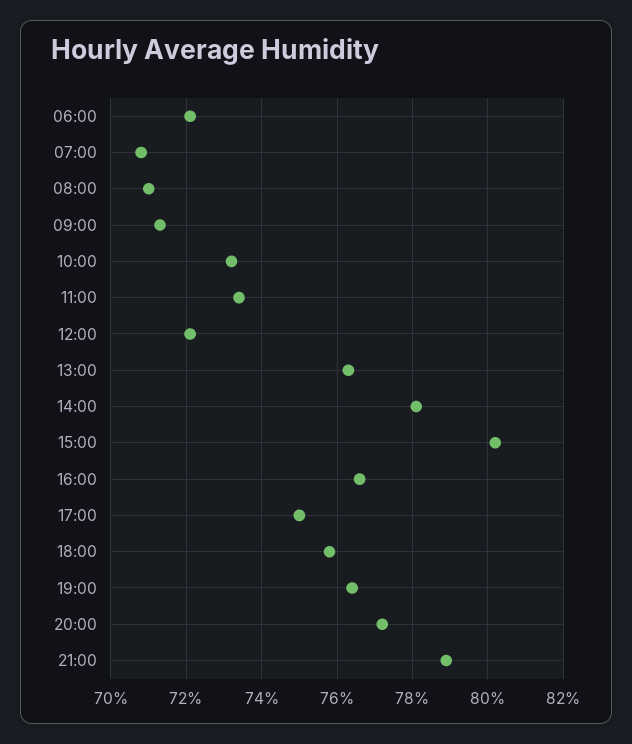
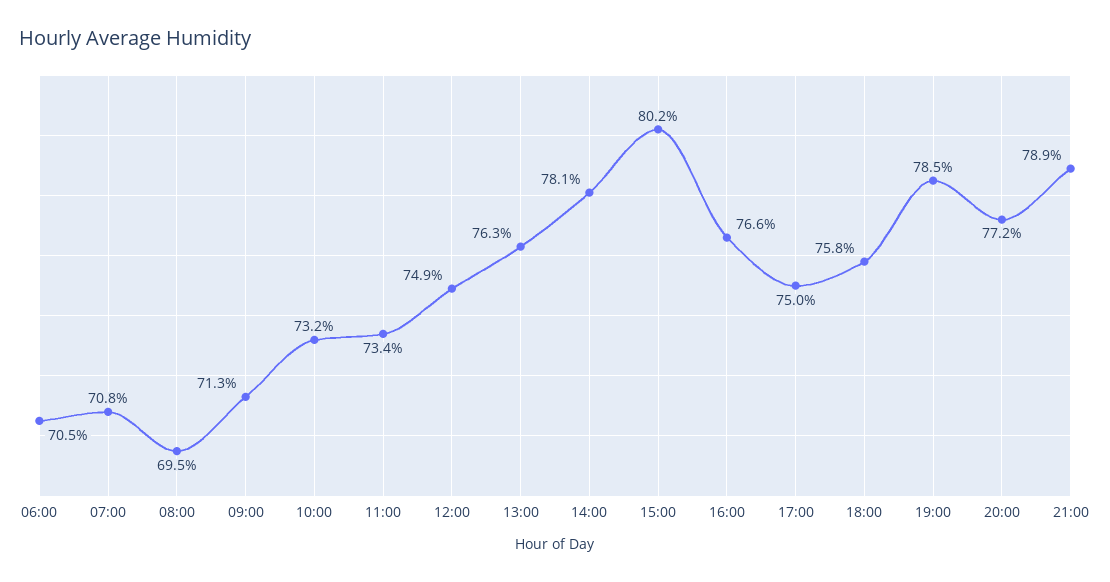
  {
-   "06:00": 72,
+   "06:00": 70.5,
    "07:00": 70.8,
-   "08:00": 71,
+   "08:00": 69.5,
    "09:00": 71.3,
    "10:00": 73.2,
    "11:00": 73.4,
-   "12:00": 72,
+   "12:00": 74.9,
    "13:00": 76.3,
    "14:00": 78.1,
    "15:00": 80.2,
    "16:00": 76.6,
    "17:00": 75,
    "18:00": 75.8,
-   "19:00": 76.5,
+   "19:00": 78.5,
    "20:00": 77.2,
    "21:00": 78.9
  }

